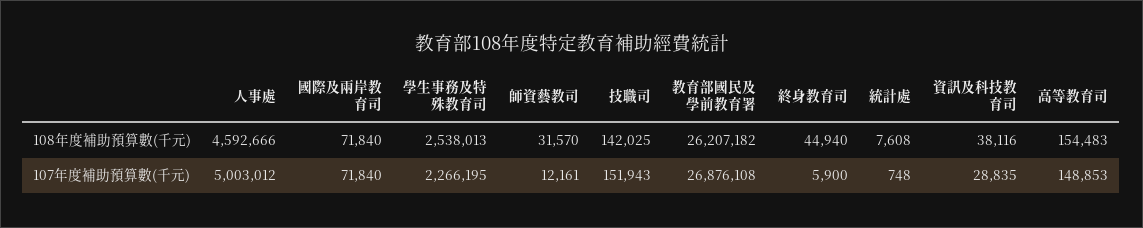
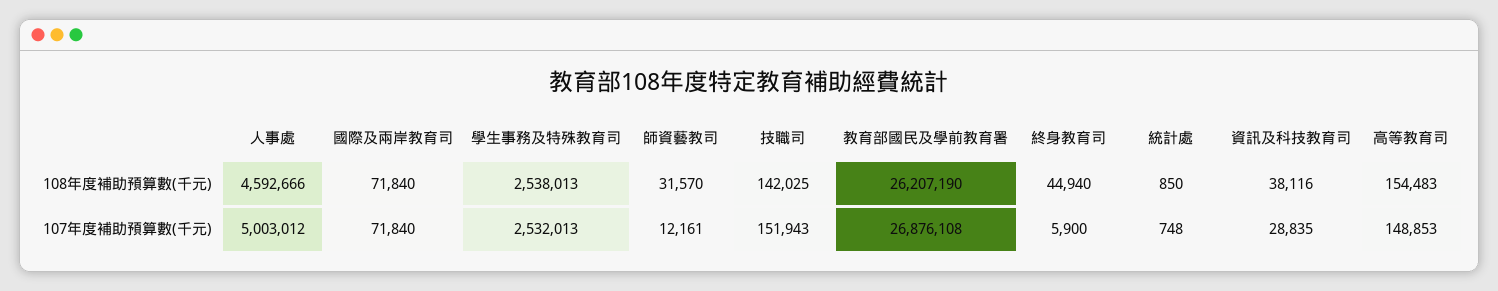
  {
    "人事處": {
      "108年度補助預算數(千元)": 4592666,
      "107年度補助預算數(千元)": 5003012
    },
    "國際及兩岸教育司": {
      "108年度補助預算數(千元)": 71840,
      "107年度補助預算數(千元)": 71840
    },
    "學生事務及特殊教育司": {
      "108年度補助預算數(千元)": 2538013,
-     "107年度補助預算數(千元)": 2266195
+     "107年度補助預算數(千元)": 2532013
    },
    "師資藝教司": {
      "108年度補助預算數(千元)": 31570,
      "107年度補助預算數(千元)": 12161
    },
    "技職司": {
      "108年度補助預算數(千元)": 142025,
      "107年度補助預算數(千元)": 151943
    },
    "教育部國民及學前教育署": {
-     "108年度補助預算數(千元)": 26207182,
+     "108年度補助預算數(千元)": 26207190,
      "107年度補助預算數(千元)": 26876108
    },
    "終身教育司": {
      "108年度補助預算數(千元)": 44940,
      "107年度補助預算數(千元)": 5900
    },
    "統計處": {
-     "108年度補助預算數(千元)": 7608,
+     "108年度補助預算數(千元)": 850,
      "107年度補助預算數(千元)": 748
    },
    "資訊及科技教育司": {
      "108年度補助預算數(千元)": 38116,
      "107年度補助預算數(千元)": 28835
    },
    "高等教育司": {
      "108年度補助預算數(千元)": 154483,
      "107年度補助預算數(千元)": 148853
    }
  }

